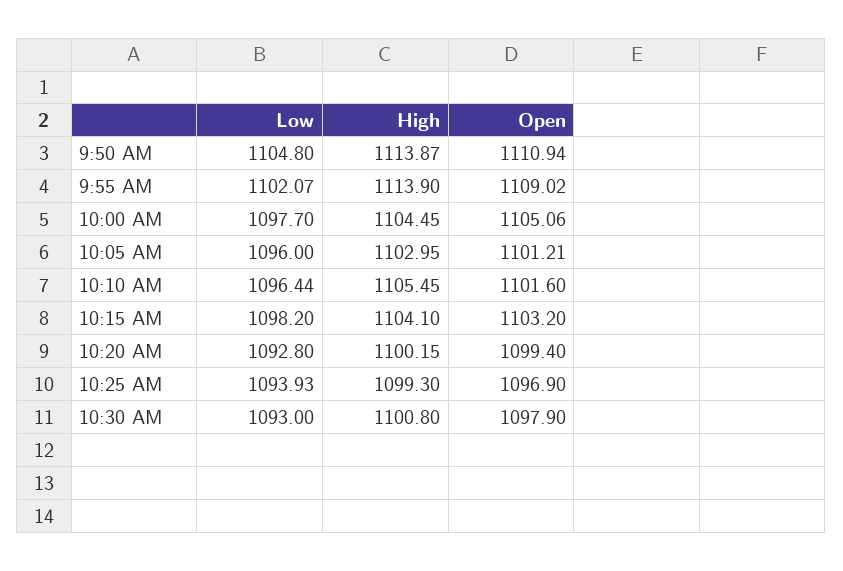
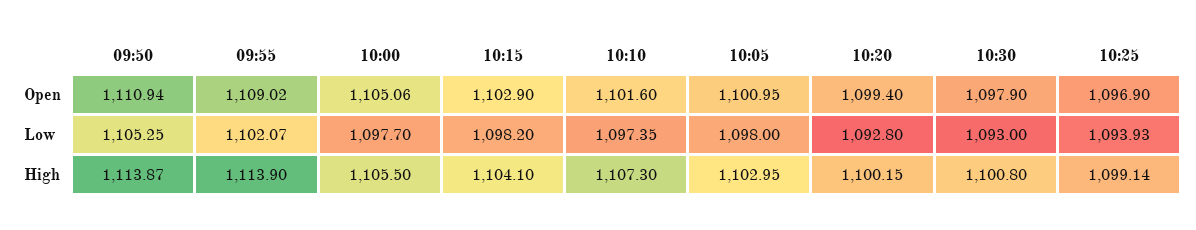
  {
    "Low": {
-     "9:50 AM": 1104.8,
+     "9:50 AM": 1105.25,
      "9:55 AM": 1102.07,
      "10:00 AM": 1097.7,
-     "10:05 AM": 1096,
+     "10:05 AM": 1098,
-     "10:10 AM": 1096.44,
+     "10:10 AM": 1097.35,
      "10:15 AM": 1098.2,
      "10:20 AM": 1092.8,
      "10:25 AM": 1093.93,
      "10:30 AM": 1093
    },
    "High": {
      "9:50 AM": 1113.87,
      "9:55 AM": 1113.9,
-     "10:00 AM": 1104.45,
+     "10:00 AM": 1105.5,
      "10:05 AM": 1102.95,
-     "10:10 AM": 1105.45,
+     "10:10 AM": 1107.3,
      "10:15 AM": 1104.1,
      "10:20 AM": 1100.15,
-     "10:25 AM": 1099.3,
+     "10:25 AM": 1099.14,
      "10:30 AM": 1100.8
    },
    "Open": {
      "9:50 AM": 1110.94,
      "9:55 AM": 1109.02,
      "10:00 AM": 1105.06,
-     "10:05 AM": 1101.21,
+     "10:05 AM": 1100.95,
      "10:10 AM": 1101.6,
-     "10:15 AM": 1103.2,
+     "10:15 AM": 1102.9,
      "10:20 AM": 1099.4,
      "10:25 AM": 1096.9,
      "10:30 AM": 1097.9
    }
  }

